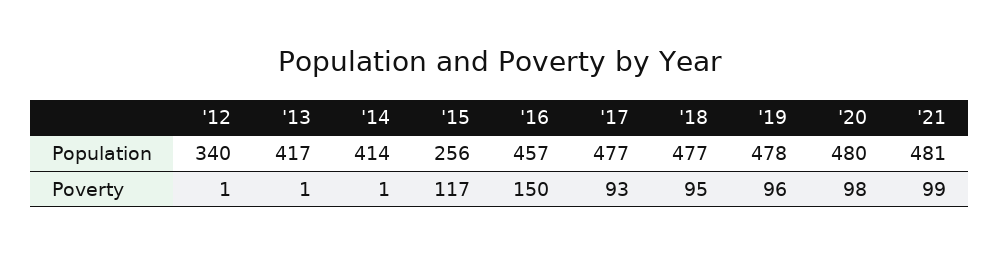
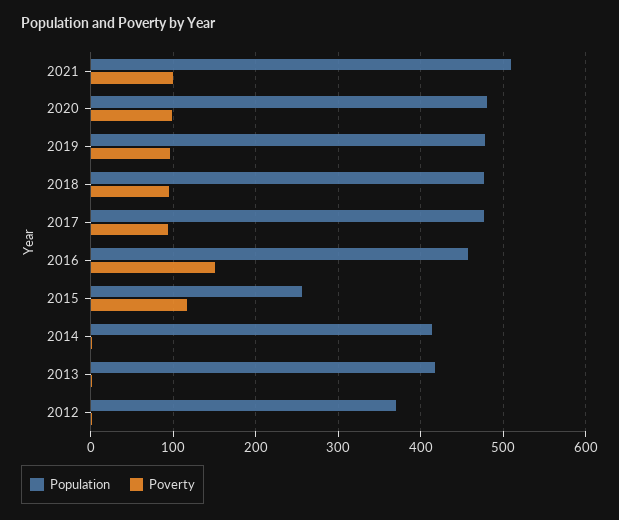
  {
    "Population": {
-     "'12": 340,
+     "'12": 370,
      "'13": 417,
      "'14": 414,
      "'15": 256,
      "'16": 457,
      "'17": 477,
      "'18": 477,
      "'19": 478,
      "'20": 480,
-     "'21": 481
+     "'21": 510
    },
    "Poverty": {
      "'12": 1,
      "'13": 1,
      "'14": 1,
      "'15": 117,
      "'16": 150,
      "'17": 93,
      "'18": 95,
      "'19": 96,
      "'20": 98,
      "'21": 99
    }
  }

